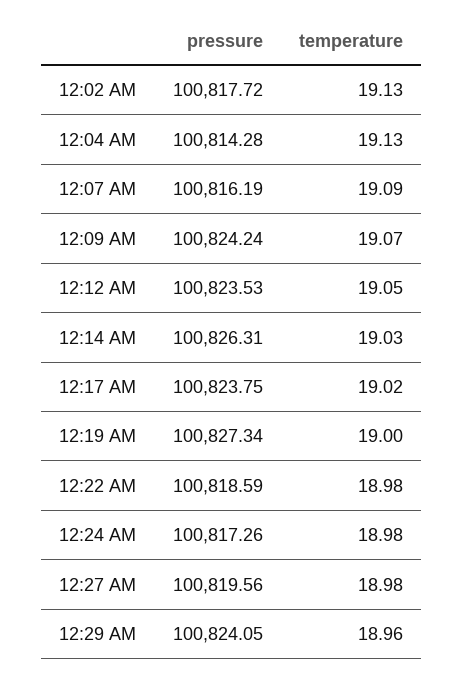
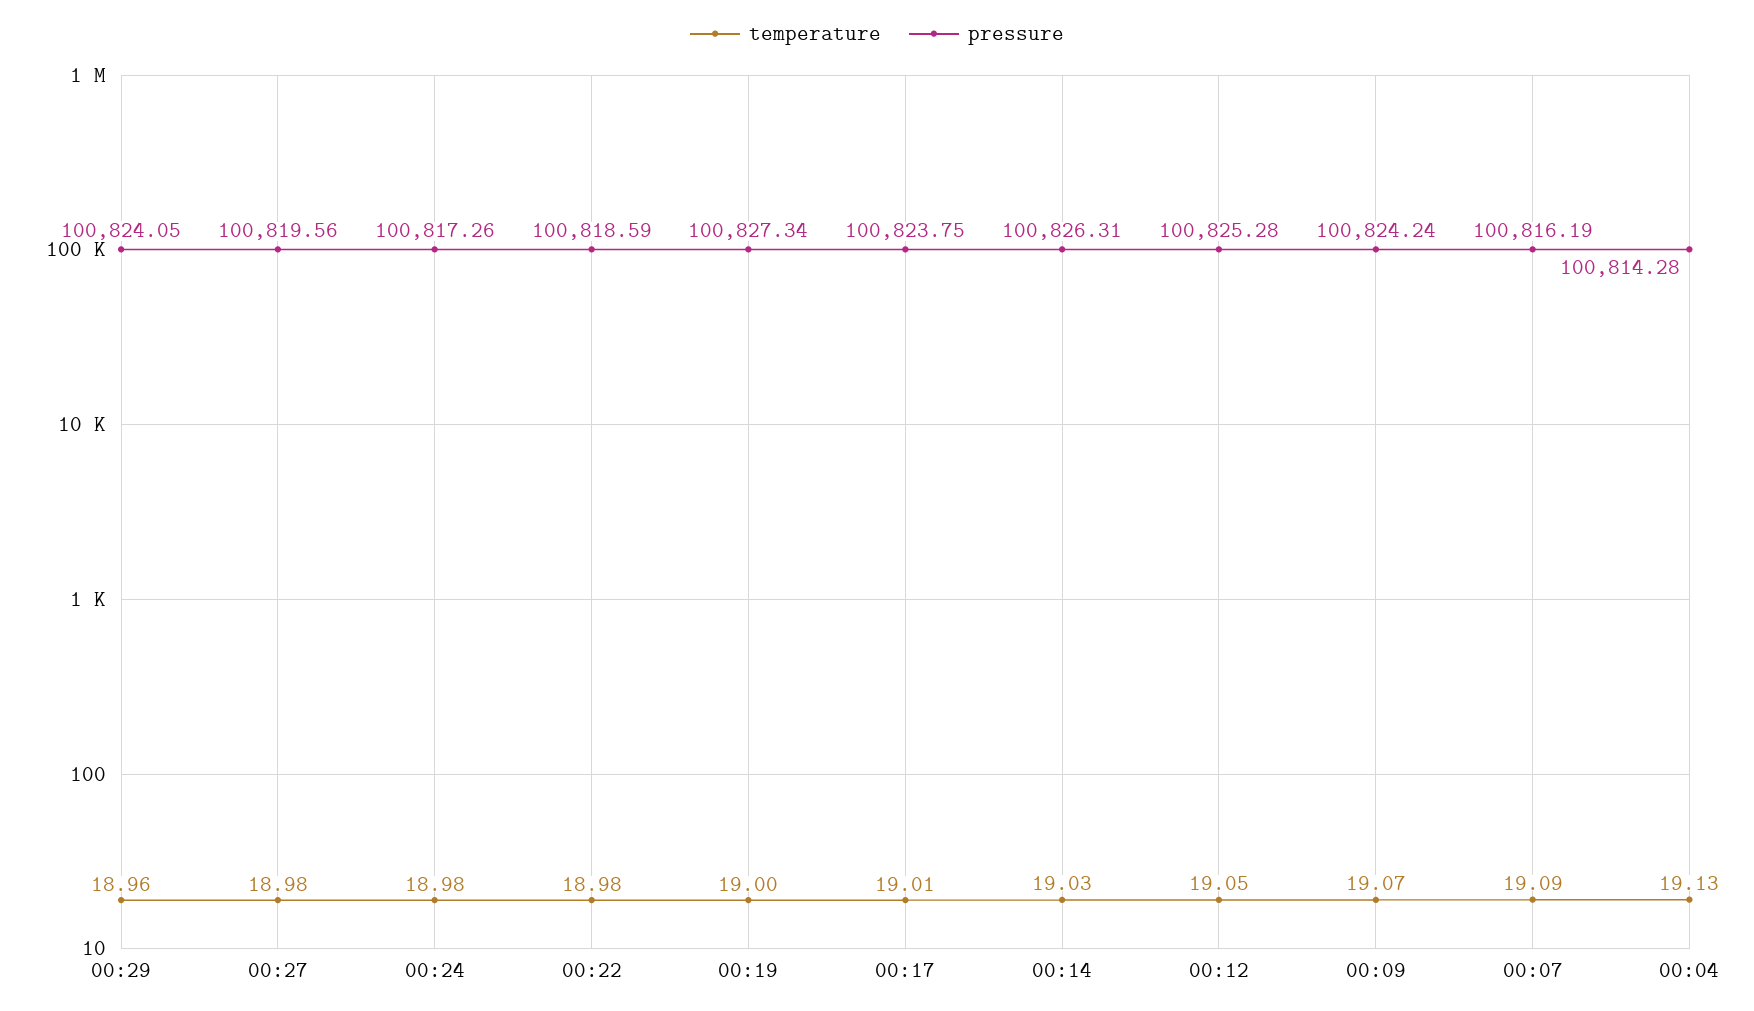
  {
    "pressure": {
-     "12:02 AM": 100817.72,
      "12:04 AM": 100814.28,
      "12:07 AM": 100816.19,
      "12:09 AM": 100824.24,
-     "12:12 AM": 100823.53,
+     "12:12 AM": 100825.28,
      "12:14 AM": 100826.31,
      "12:17 AM": 100823.75,
      "12:19 AM": 100827.34,
      "12:22 AM": 100818.59,
      "12:24 AM": 100817.26,
      "12:27 AM": 100819.56,
      "12:29 AM": 100824.05
    },
    "temperature": {
-     "12:02 AM": 19.13,
      "12:04 AM": 19.13,
      "12:07 AM": 19.09,
      "12:09 AM": 19.07,
      "12:12 AM": 19.05,
      "12:14 AM": 19.03,
-     "12:17 AM": 19.02,
+     "12:17 AM": 19.01,
      "12:19 AM": 19,
      "12:22 AM": 18.98,
      "12:24 AM": 18.98,
      "12:27 AM": 18.98,
      "12:29 AM": 18.96
    }
  }

